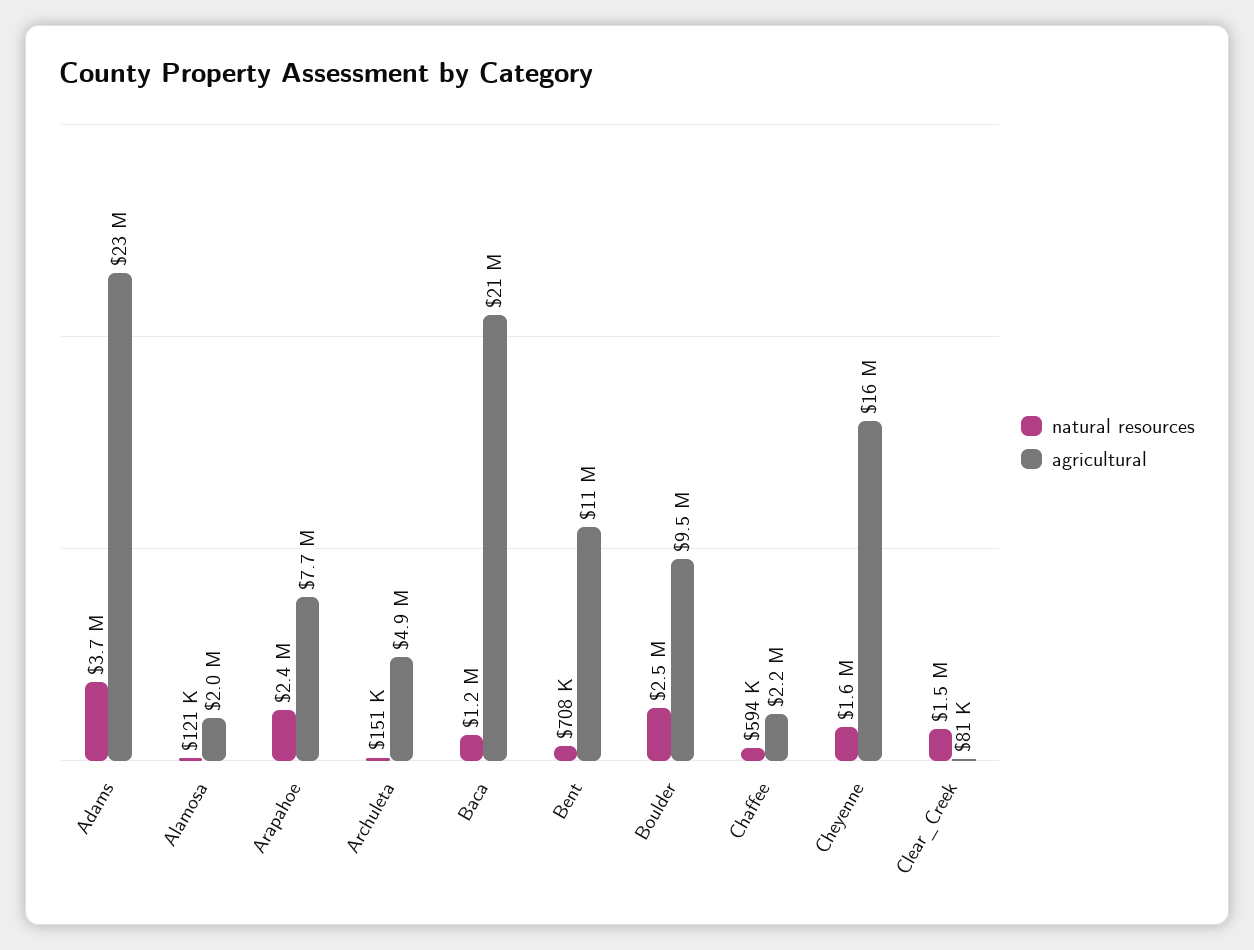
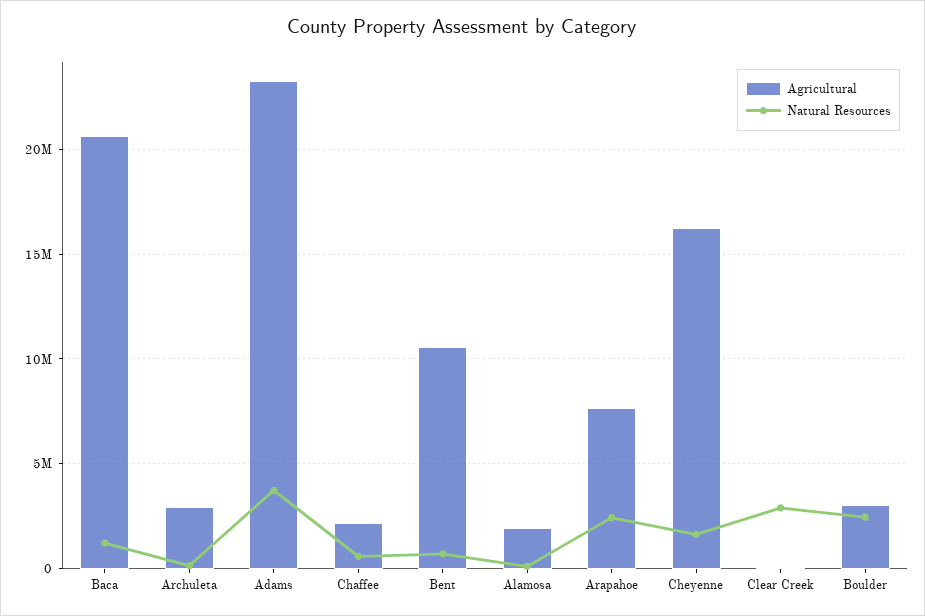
  {
    "natural resources": {
      "Adams": 3700000,
      "Alamosa": 121000,
      "Arapahoe": 2400000,
      "Archuleta": 151000,
      "Baca": 1200000,
      "Bent": 708000,
      "Boulder": 2500000,
      "Chaffee": 594000,
      "Cheyenne": 1600000,
-     "Clear_Creek": 1500000
+     "Clear_Creek": 3000000
    },
    "agricultural": {
      "Adams": 23000000,
      "Alamosa": 2000000,
      "Arapahoe": 7700000,
-     "Archuleta": 4900000,
+     "Archuleta": 3000000,
      "Baca": 21000000,
      "Bent": 11000000,
-     "Boulder": 9500000,
+     "Boulder": 3000000,
      "Chaffee": 2200000,
      "Cheyenne": 16000000,
      "Clear_Creek": 81000
    }
  }

